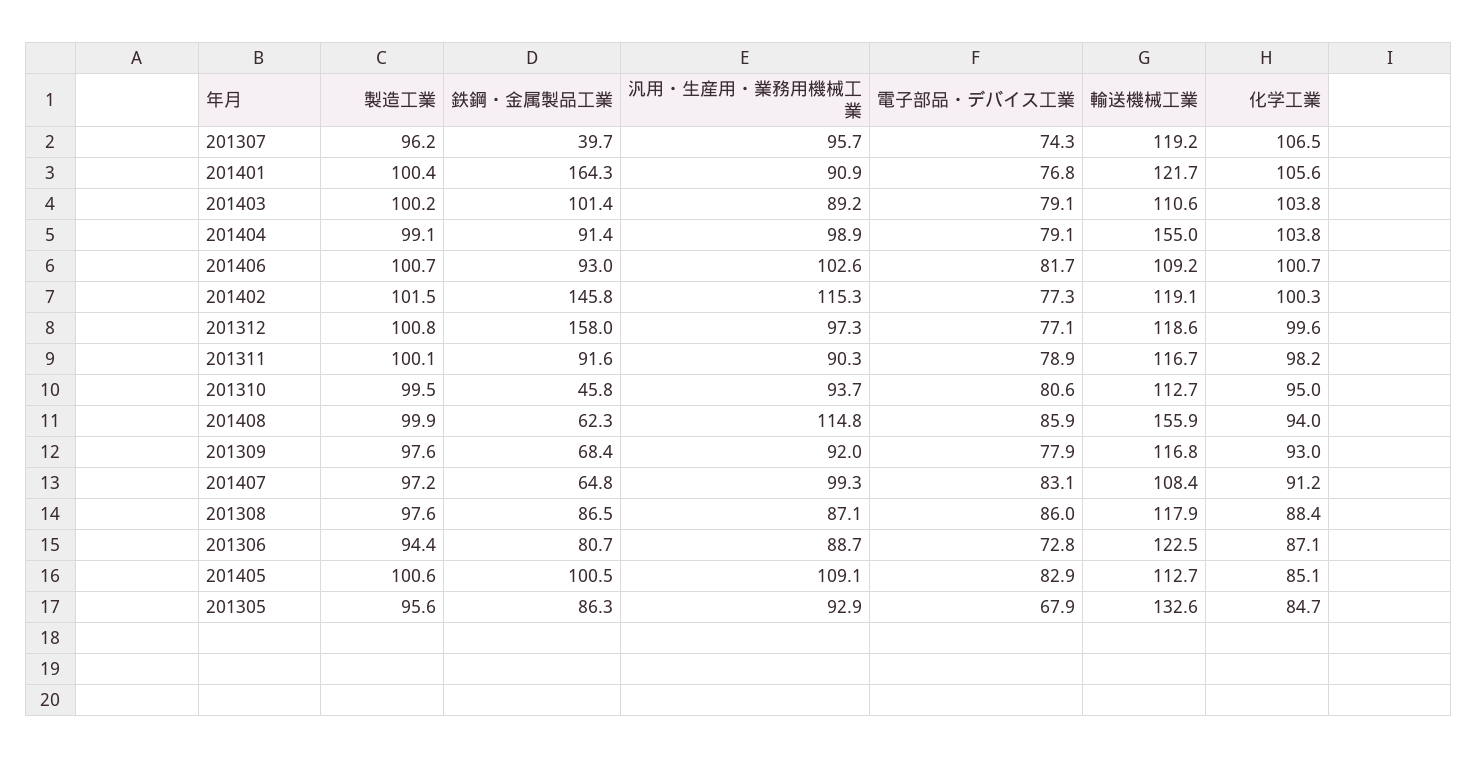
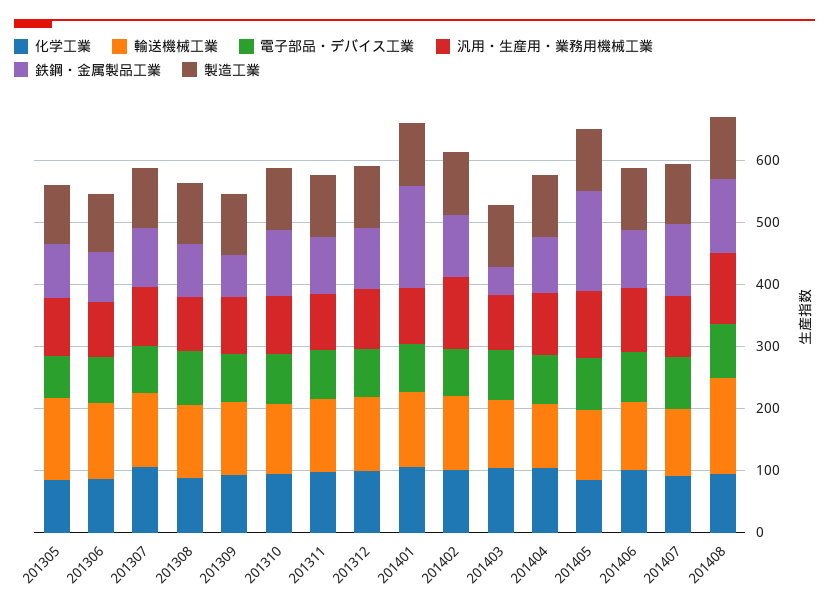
  {
    "製造工業": {
      "201307": 96.2,
      "201401": 100.4,
      "201403": 100.2,
      "201404": 99.1,
      "201406": 100.7,
      "201402": 101.5,
      "201312": 100.8,
      "201311": 100.1,
      "201310": 99.5,
      "201408": 99.9,
      "201309": 97.6,
      "201407": 97.2,
      "201308": 97.6,
      "201306": 94.4,
      "201405": 100.6,
      "201305": 95.6
    },
    "鉄鋼・金属製品工業": {
-     "201307": 39.7,
+     "201307": 100,
      "201401": 164.3,
-     "201403": 101.4,
+     "201403": 40,
      "201404": 91.4,
      "201406": 93,
-     "201402": 145.8,
+     "201402": 100,
-     "201312": 158,
+     "201312": 100,
      "201311": 91.6,
-     "201310": 45.8,
+     "201310": 100,
-     "201408": 62.3,
+     "201408": 120,
      "201309": 68.4,
-     "201407": 64.8,
+     "201407": 120,
      "201308": 86.5,
      "201306": 80.7,
-     "201405": 100.5,
+     "201405": 160,
      "201305": 86.3
    },
    "汎用・生産用・業務用機械工業": {
      "201307": 95.7,
      "201401": 90.9,
      "201403": 89.2,
      "201404": 98.9,
      "201406": 102.6,
      "201402": 115.3,
      "201312": 97.3,
      "201311": 90.3,
      "201310": 93.7,
      "201408": 114.8,
      "201309": 92,
      "201407": 99.3,
      "201308": 87.1,
      "201306": 88.7,
      "201405": 109.1,
      "201305": 92.9
    },
    "電子部品・デバイス工業": {
      "201307": 74.3,
      "201401": 76.8,
      "201403": 79.1,
      "201404": 79.1,
      "201406": 81.7,
      "201402": 77.3,
      "201312": 77.1,
      "201311": 78.9,
      "201310": 80.6,
      "201408": 85.9,
      "201309": 77.9,
      "201407": 83.1,
      "201308": 86,
      "201306": 72.8,
      "201405": 82.9,
      "201305": 67.9
    },
    "輸送機械工業": {
      "201307": 119.2,
      "201401": 121.7,
      "201403": 110.6,
-     "201404": 155,
+     "201404": 100,
      "201406": 109.2,
      "201402": 119.1,
      "201312": 118.6,
      "201311": 116.7,
      "201310": 112.7,
      "201408": 155.9,
      "201309": 116.8,
      "201407": 108.4,
      "201308": 117.9,
      "201306": 122.5,
      "201405": 112.7,
      "201305": 132.6
    },
    "化学工業": {
      "201307": 106.5,
      "201401": 105.6,
      "201403": 103.8,
      "201404": 103.8,
      "201406": 100.7,
      "201402": 100.3,
      "201312": 99.6,
      "201311": 98.2,
      "201310": 95,
      "201408": 94,
      "201309": 93,
      "201407": 91.2,
      "201308": 88.4,
      "201306": 87.1,
      "201405": 85.1,
      "201305": 84.7
    }
  }

